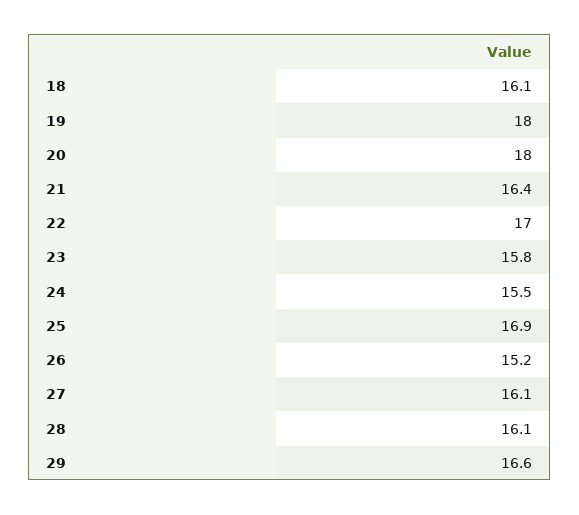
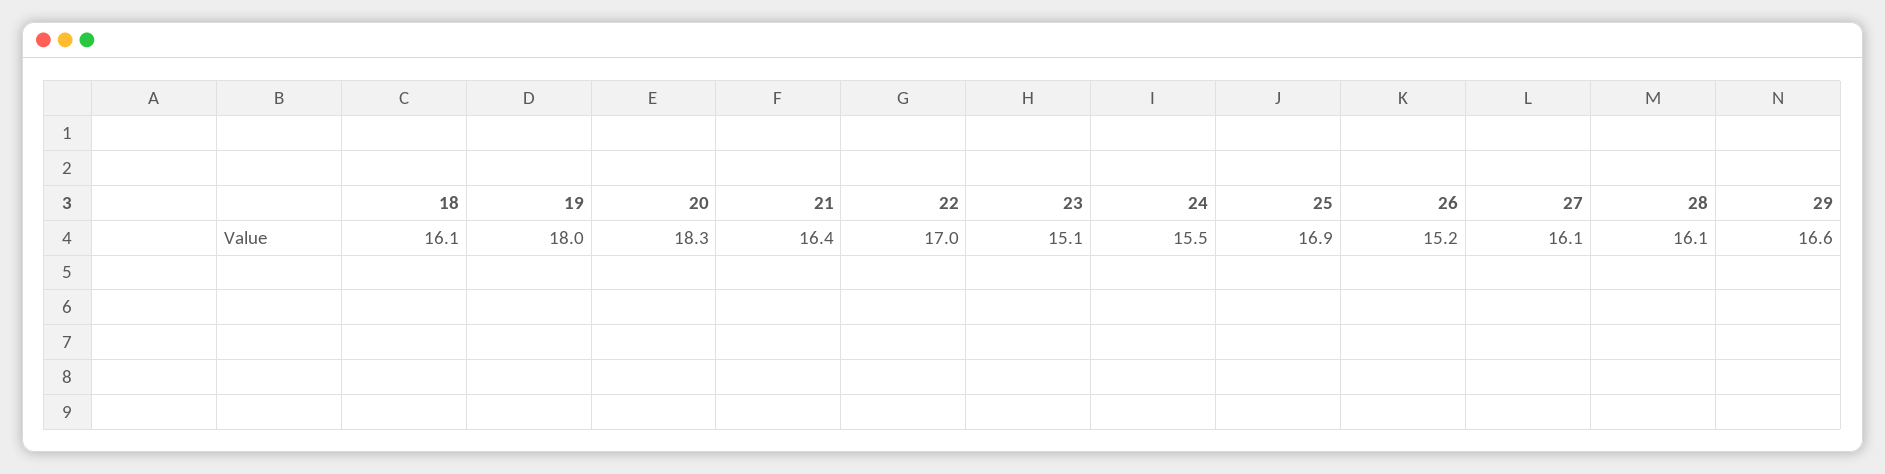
  {
    "18": 16.1,
    "19": 18,
-   "20": 18,
+   "20": 18.3,
    "21": 16.4,
    "22": 17,
-   "23": 15.8,
+   "23": 15.1,
    "24": 15.5,
    "25": 16.9,
    "26": 15.2,
    "27": 16.1,
    "28": 16.1,
    "29": 16.6
  }

